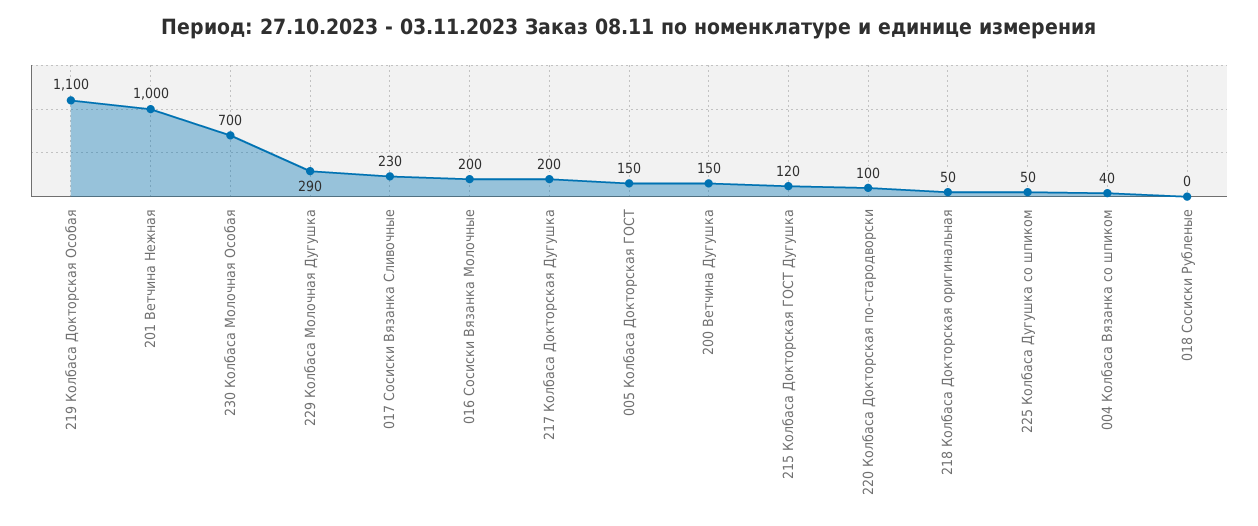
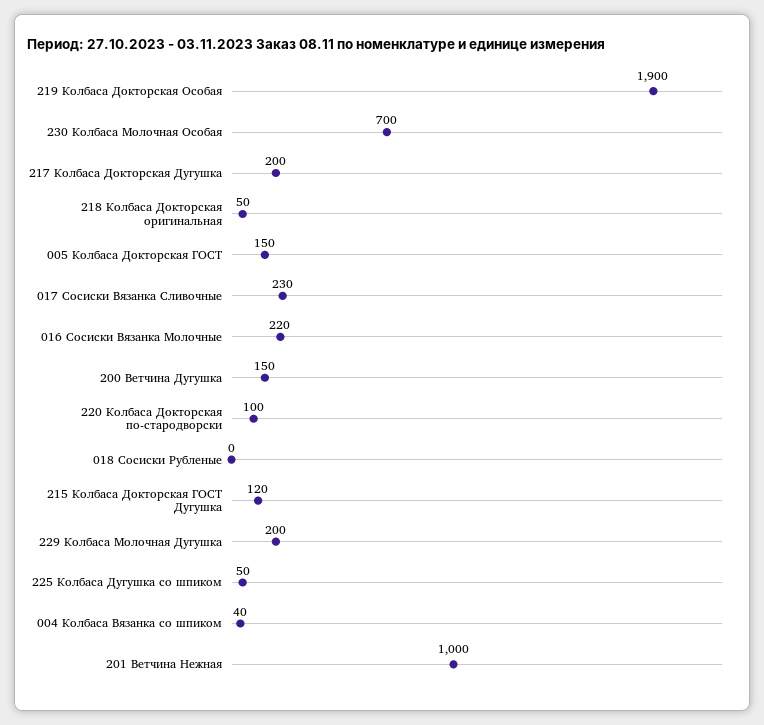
  {
-   "219 Колбаса Докторская Особая": 1100,
+   "219 Колбаса Докторская Особая": 1900,
    "201 Ветчина Нежная": 1000,
    "230 Колбаса Молочная Особая": 700,
-   "229 Колбаса Молочная Дугушка": 290,
+   "229 Колбаса Молочная Дугушка": 200,
    "017 Сосиски Вязанка Сливочные": 230,
-   "016 Сосиски Вязанка Молочные": 200,
+   "016 Сосиски Вязанка Молочные": 220,
    "217 Колбаса Докторская Дугушка": 200,
    "005 Колбаса Докторская ГОСТ": 150,
    "200 Ветчина Дугушка": 150,
    "215 Колбаса Докторская ГОСТ Дугушка": 120,
    "220 Колбаса Докторская по-стародворски": 100,
    "218 Колбаса Докторская оригинальная": 50,
    "225 Колбаса Дугушка со шпиком": 50,
    "004 Колбаса Вязанка со шпиком": 40,
    "018 Сосиски Рубленые": 0
  }

